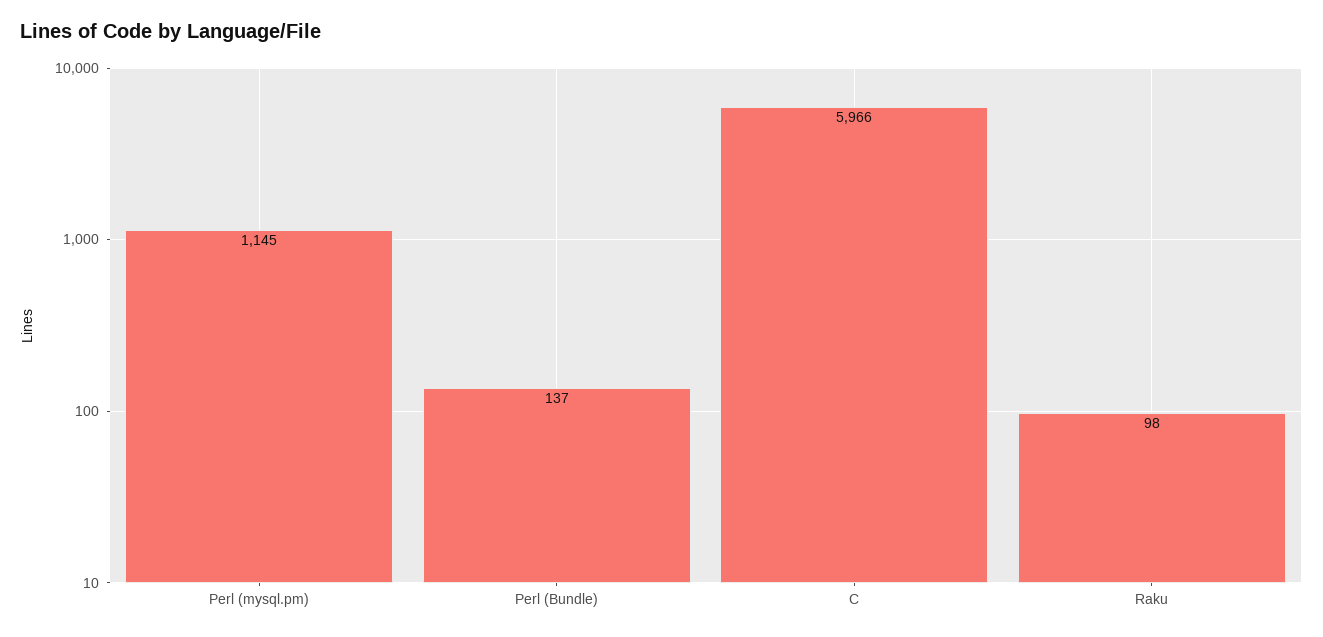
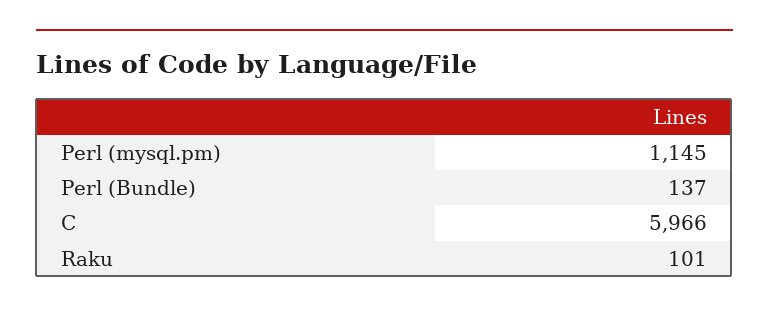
  {
    "Perl (mysql.pm)": 1145,
    "Perl (Bundle)": 137,
    "C": 5966,
-   "Raku": 98
+   "Raku": 101
  }

